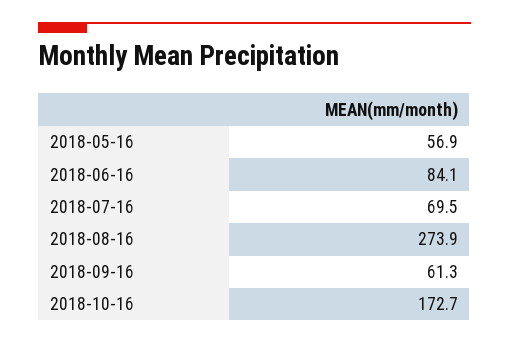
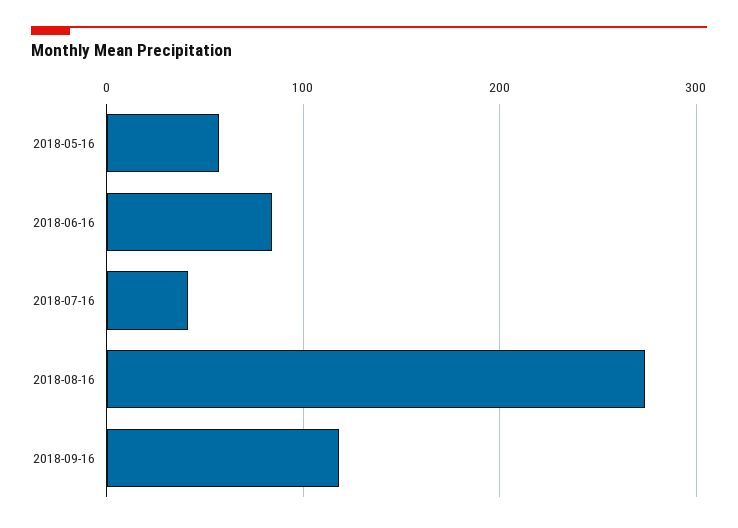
  {
    "2018-05-16": 56.9,
    "2018-06-16": 84.1,
-   "2018-07-16": 69.5,
+   "2018-07-16": 40,
    "2018-08-16": 273.9,
-   "2018-09-16": 61.3,
+   "2018-09-16": 120
-   "2018-10-16": 172.7
  }

